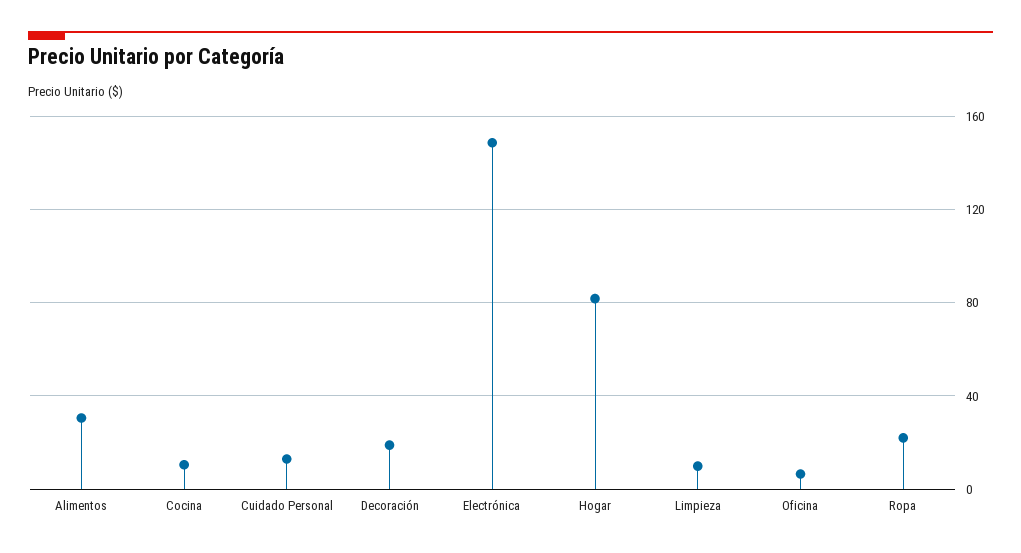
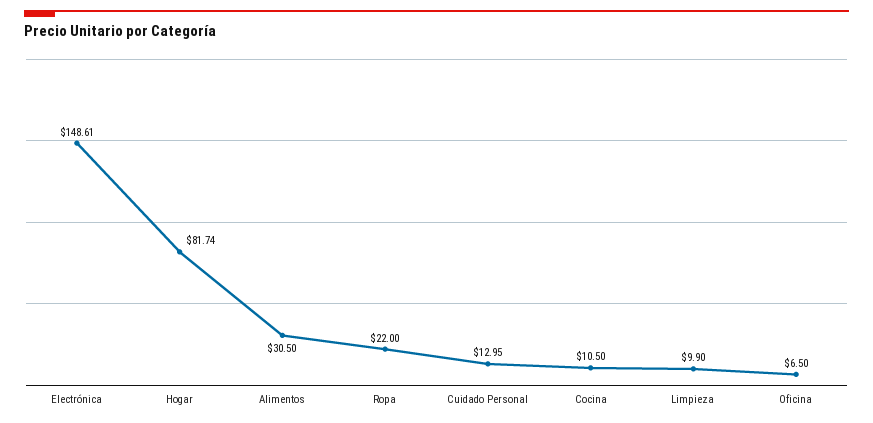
  {
    "Alimentos": 30.5,
    "Cocina": 10.5,
    "Cuidado Personal": 12.95,
-   "Decoración": 20,
    "Electrónica": 148.61,
    "Hogar": 81.74,
    "Limpieza": 9.9,
    "Oficina": 6.5,
    "Ropa": 22
  }

